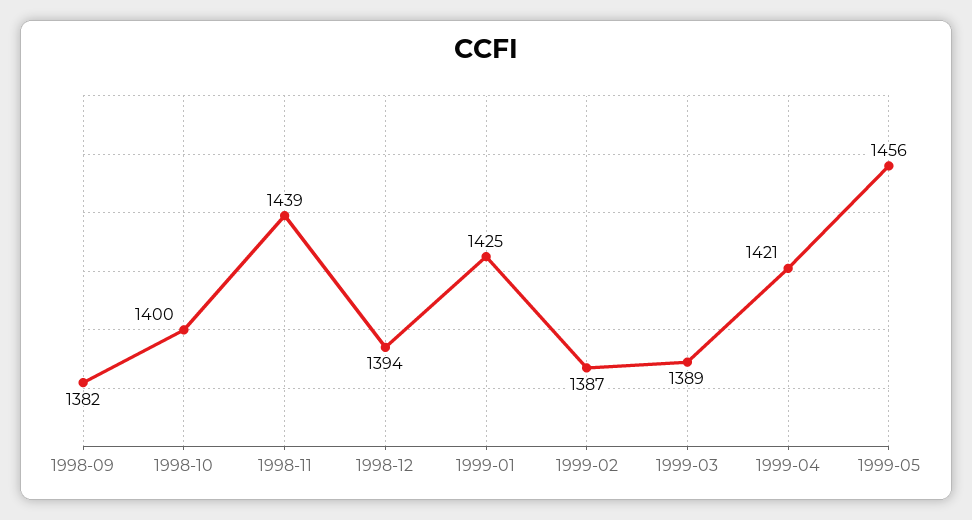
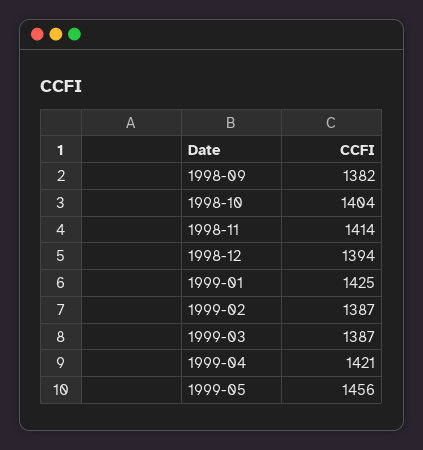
  {
    "1998-09": 1382,
-   "1998-10": 1400,
+   "1998-10": 1404,
-   "1998-11": 1439,
+   "1998-11": 1414,
    "1998-12": 1394,
    "1999-01": 1425,
    "1999-02": 1387,
-   "1999-03": 1389,
+   "1999-03": 1387,
    "1999-04": 1421,
    "1999-05": 1456
  }

